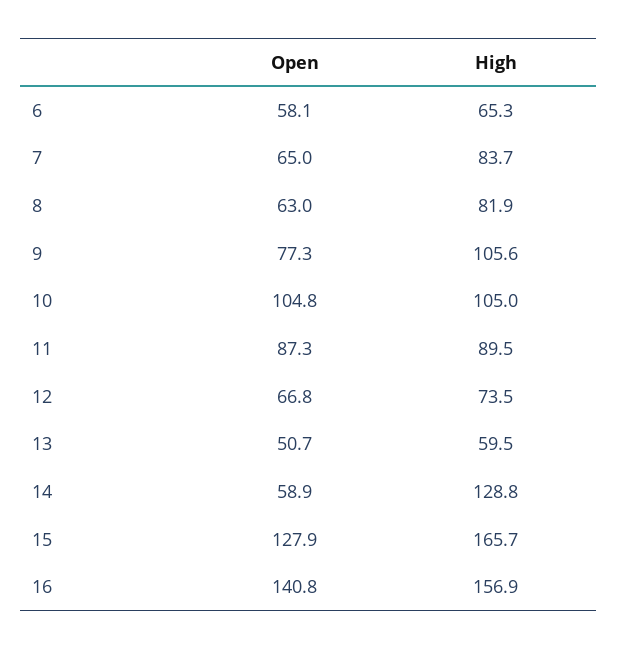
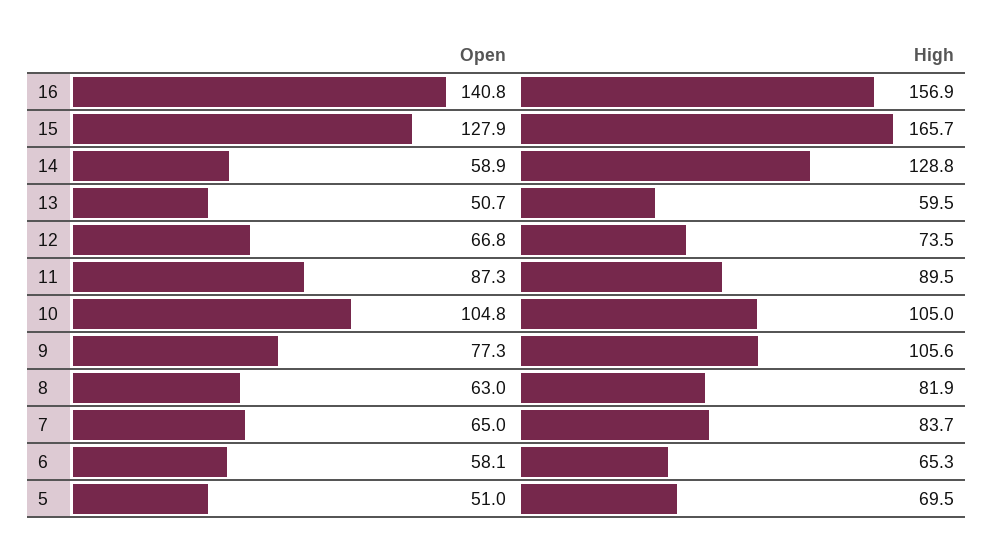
  {
    "Open": {
      "6": 58.1,
      "7": 65,
      "8": 63,
      "9": 77.3,
      "10": 104.8,
      "11": 87.3,
      "12": 66.8,
      "13": 50.7,
      "14": 58.9,
      "15": 127.9,
-     "16": 140.8
+     "16": 140.8,
+     "5": 51
    },
    "High": {
      "6": 65.3,
      "7": 83.7,
      "8": 81.9,
      "9": 105.6,
      "10": 105,
      "11": 89.5,
      "12": 73.5,
      "13": 59.5,
      "14": 128.8,
      "15": 165.7,
-     "16": 156.9
+     "16": 156.9,
+     "5": 69.5
    }
  }

